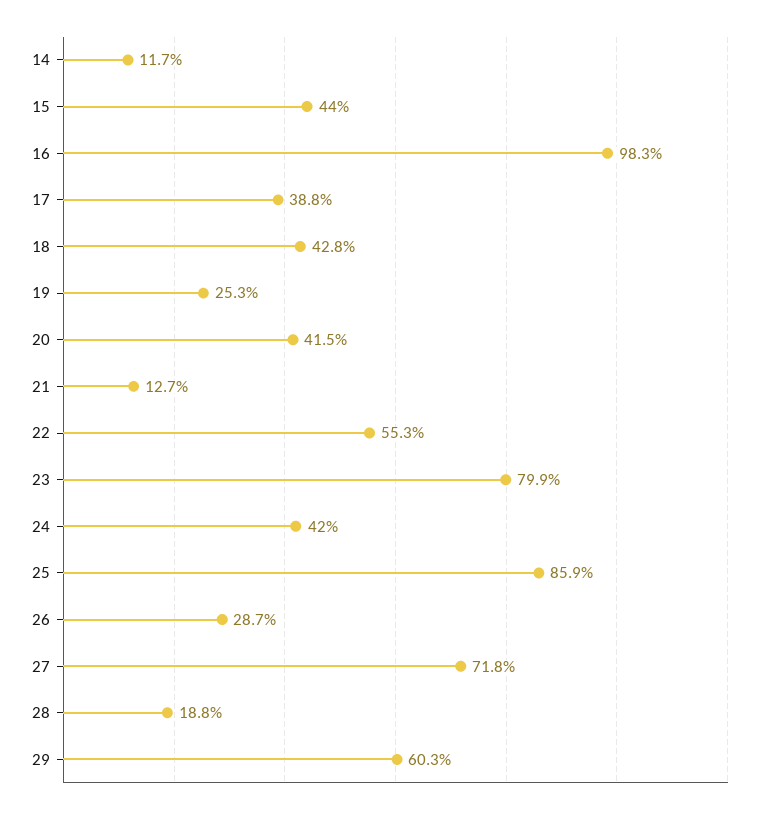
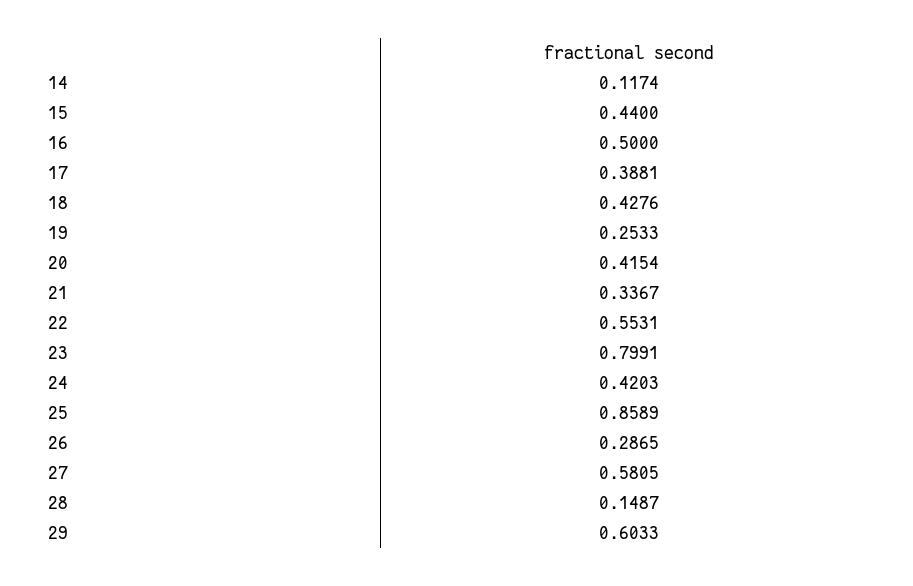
  {
    "14": 0.1174,
    "15": 0.44,
-   "16": 0.983,
+   "16": 0.5,
    "17": 0.3881,
    "18": 0.4276,
    "19": 0.2533,
    "20": 0.4154,
-   "21": 0.127,
+   "21": 0.3367,
    "22": 0.5531,
    "23": 0.7991,
    "24": 0.4203,
    "25": 0.8589,
    "26": 0.2865,
-   "27": 0.718,
+   "27": 0.5805,
-   "28": 0.188,
+   "28": 0.1487,
    "29": 0.6033
  }

